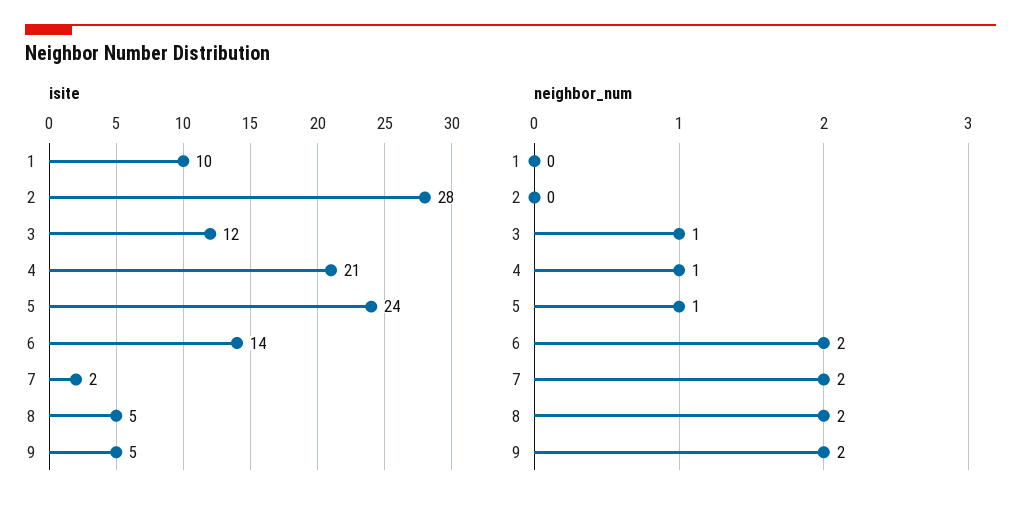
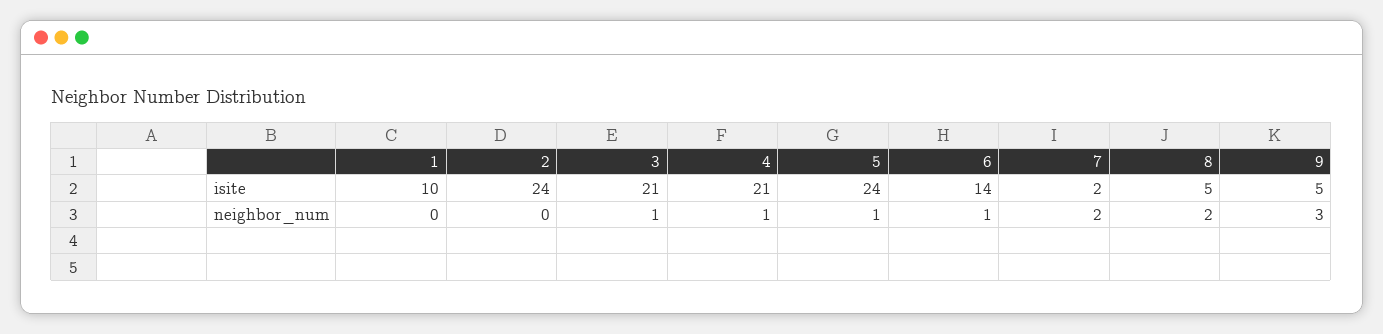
  {
    "isite": {
      "1": 10,
-     "2": 28,
+     "2": 24,
-     "3": 12,
+     "3": 21,
      "4": 21,
      "5": 24,
      "6": 14,
      "7": 2,
      "8": 5,
      "9": 5
    },
    "neighbor_num": {
      "1": 0,
      "2": 0,
      "3": 1,
      "4": 1,
      "5": 1,
-     "6": 2,
+     "6": 1,
      "7": 2,
      "8": 2,
-     "9": 2
+     "9": 3
    }
  }

